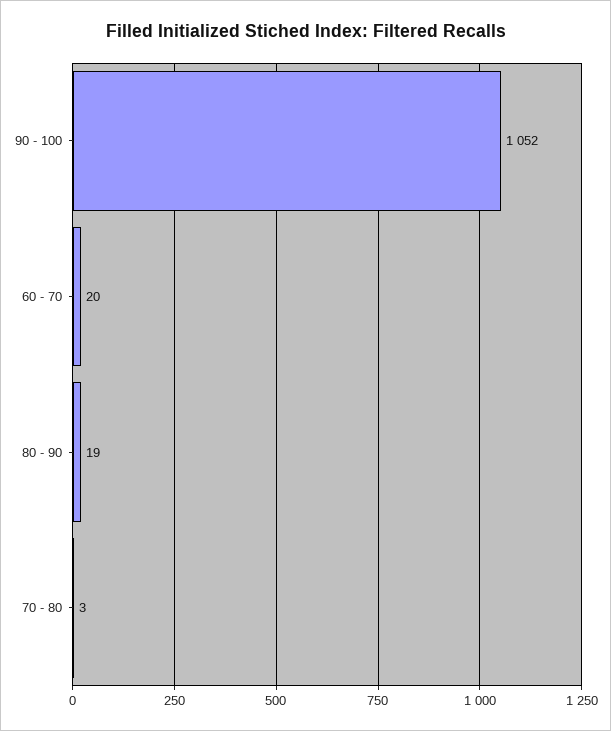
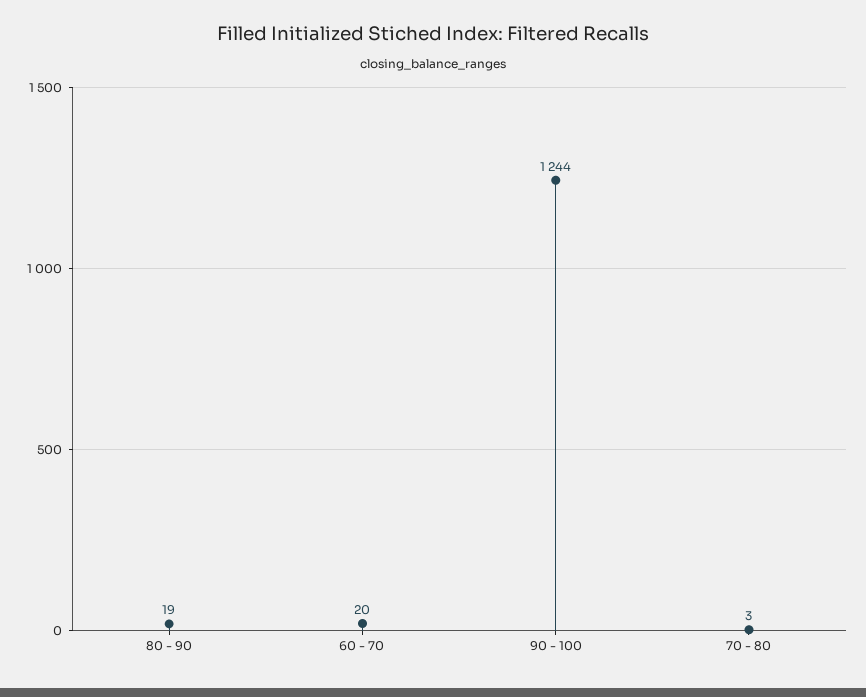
  {
-   "90 - 100": 1052,
+   "90 - 100": 1244,
    "60 - 70": 20,
    "80 - 90": 19,
    "70 - 80": 3
  }

